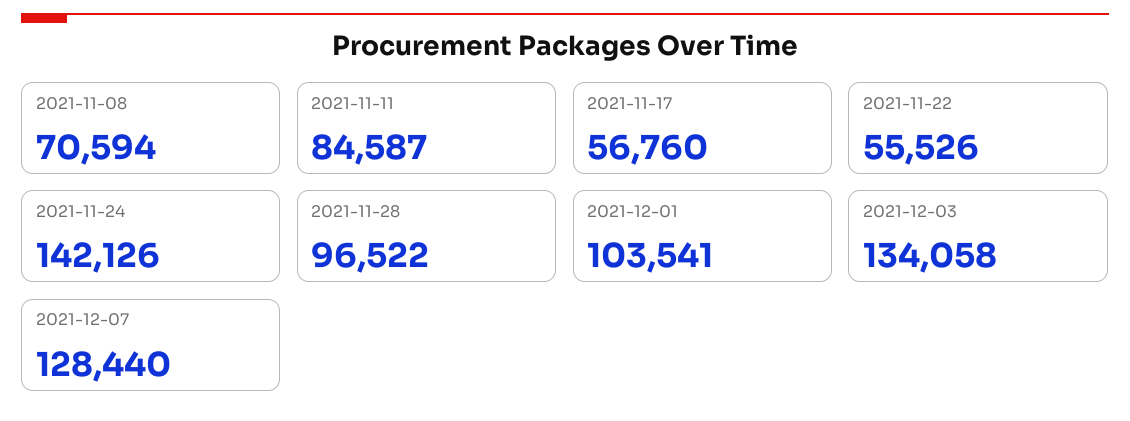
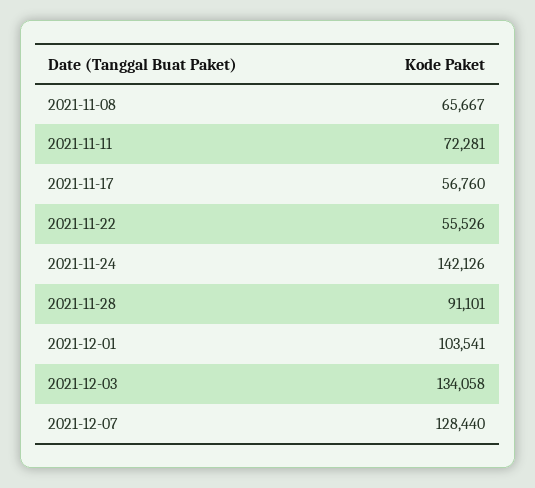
  {
-   "2021-11-08": 70594,
+   "2021-11-08": 65667,
-   "2021-11-11": 84587,
+   "2021-11-11": 72281,
    "2021-11-17": 56760,
    "2021-11-22": 55526,
    "2021-11-24": 142126,
-   "2021-11-28": 96522,
+   "2021-11-28": 91101,
    "2021-12-01": 103541,
    "2021-12-03": 134058,
    "2021-12-07": 128440
  }

